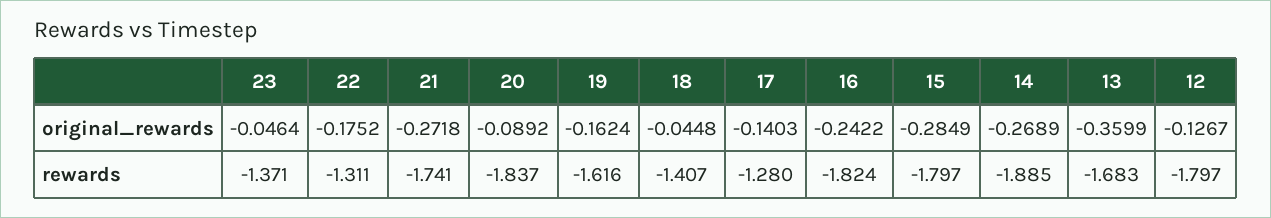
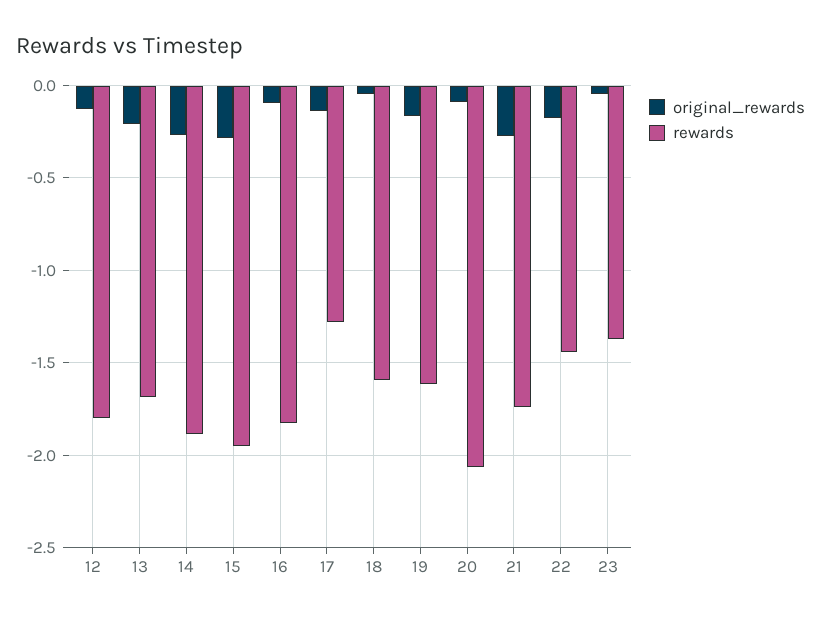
  {
    "original_rewards": {
      "23": -0.0464,
      "22": -0.1752,
      "21": -0.2718,
      "20": -0.0892,
      "19": -0.1624,
      "18": -0.0448,
      "17": -0.1403,
-     "16": -0.2422,
+     "16": -0.1,
      "15": -0.2849,
      "14": -0.2689,
-     "13": -0.3599,
+     "13": -0.2,
      "12": -0.1267
    },
    "rewards": {
      "23": -1.371,
-     "22": -1.311,
+     "22": -1.45,
      "21": -1.741,
-     "20": -1.837,
+     "20": -2.05,
      "19": -1.616,
-     "18": -1.407,
+     "18": -1.6,
      "17": -1.28,
      "16": -1.824,
-     "15": -1.797,
+     "15": -1.95,
      "14": -1.885,
      "13": -1.683,
      "12": -1.797
    }
  }

